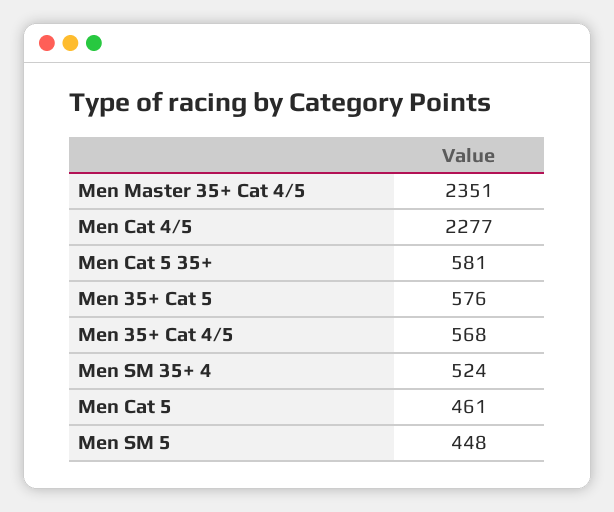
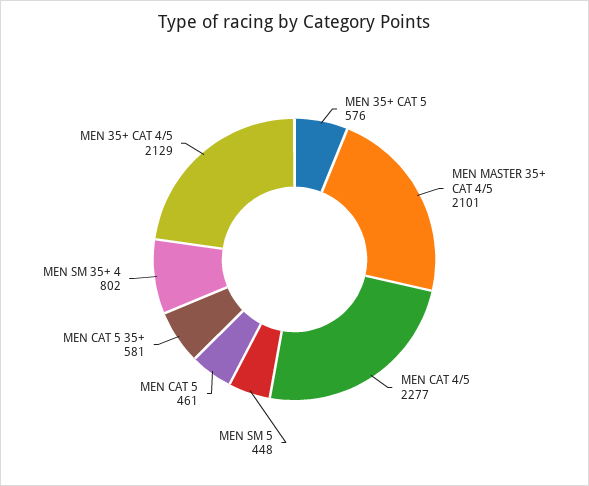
  {
-   "Men Master 35+ Cat 4/5": 2351,
+   "Men Master 35+ Cat 4/5": 2101,
    "Men Cat 4/5": 2277,
    "Men Cat 5 35+": 581,
    "Men 35+ Cat 5": 576,
-   "Men 35+ Cat 4/5": 568,
+   "Men 35+ Cat 4/5": 2129,
-   "Men SM 35+ 4": 524,
+   "Men SM 35+ 4": 802,
    "Men Cat 5": 461,
    "Men SM 5": 448
  }

